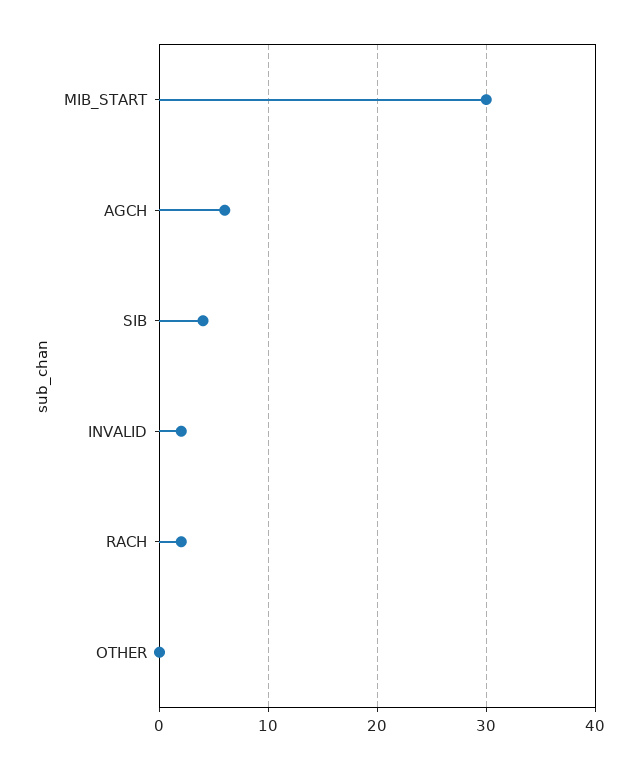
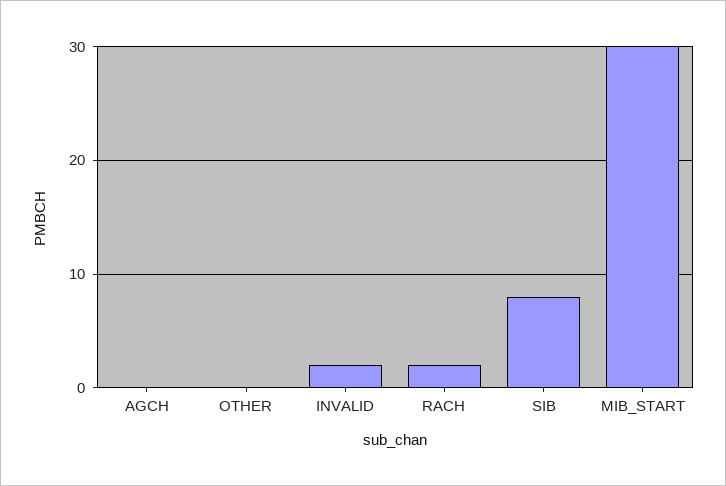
  {
    "MIB_START": 30,
-   "AGCH": 6,
+   "AGCH": 0,
-   "SIB": 4,
+   "SIB": 8,
    "INVALID": 2,
    "RACH": 2,
    "OTHER": 0
  }

